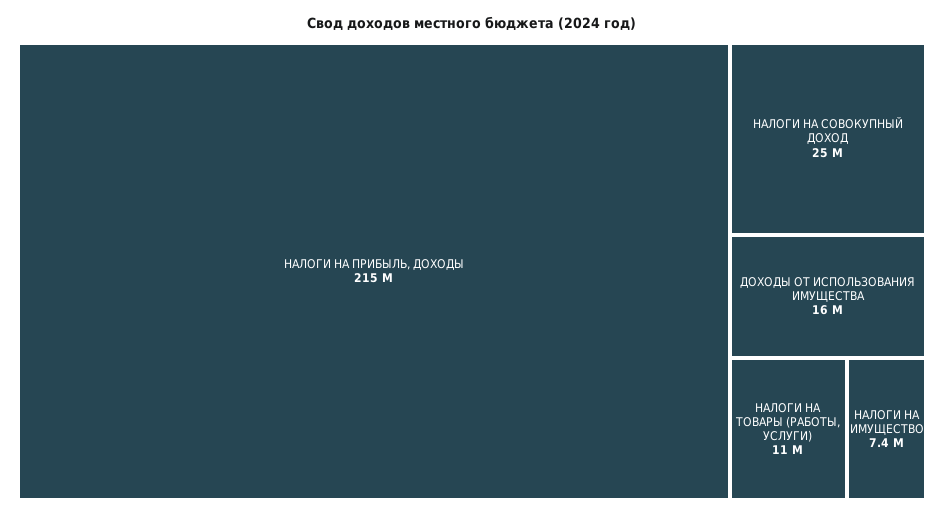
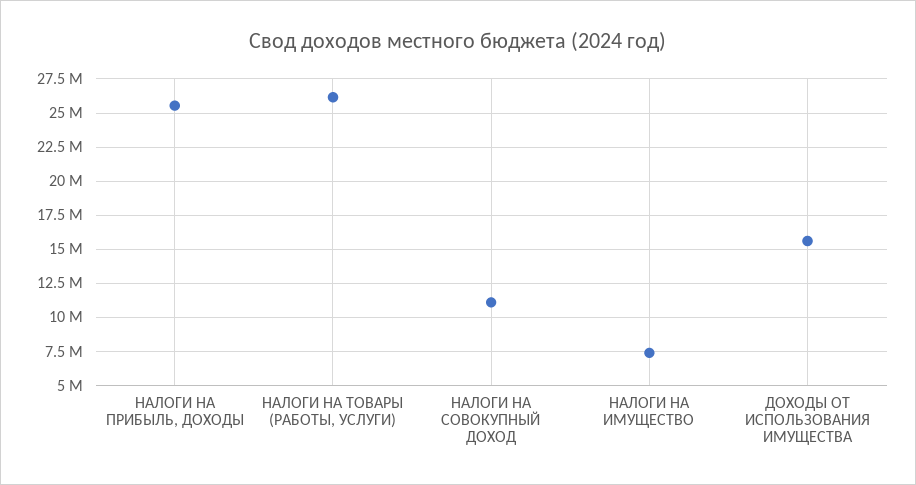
  {
-   "НАЛОГИ НА ПРИБЫЛЬ, ДОХОДЫ": 215000000,
+   "НАЛОГИ НА ПРИБЫЛЬ, ДОХОДЫ": 25500000,
-   "НАЛОГИ НА СОВОКУПНЫЙ ДОХОД": 25000000,
+   "НАЛОГИ НА СОВОКУПНЫЙ ДОХОД": 11000000,
    "ДОХОДЫ ОТ ИСПОЛЬЗОВАНИЯ ИМУЩЕСТВА": 16000000,
-   "НАЛОГИ НА ТОВАРЫ (РАБОТЫ, УСЛУГИ)": 11000000,
+   "НАЛОГИ НА ТОВАРЫ (РАБОТЫ, УСЛУГИ)": 26000000,
    "НАЛОГИ НА ИМУЩЕСТВО": 7400000
  }

